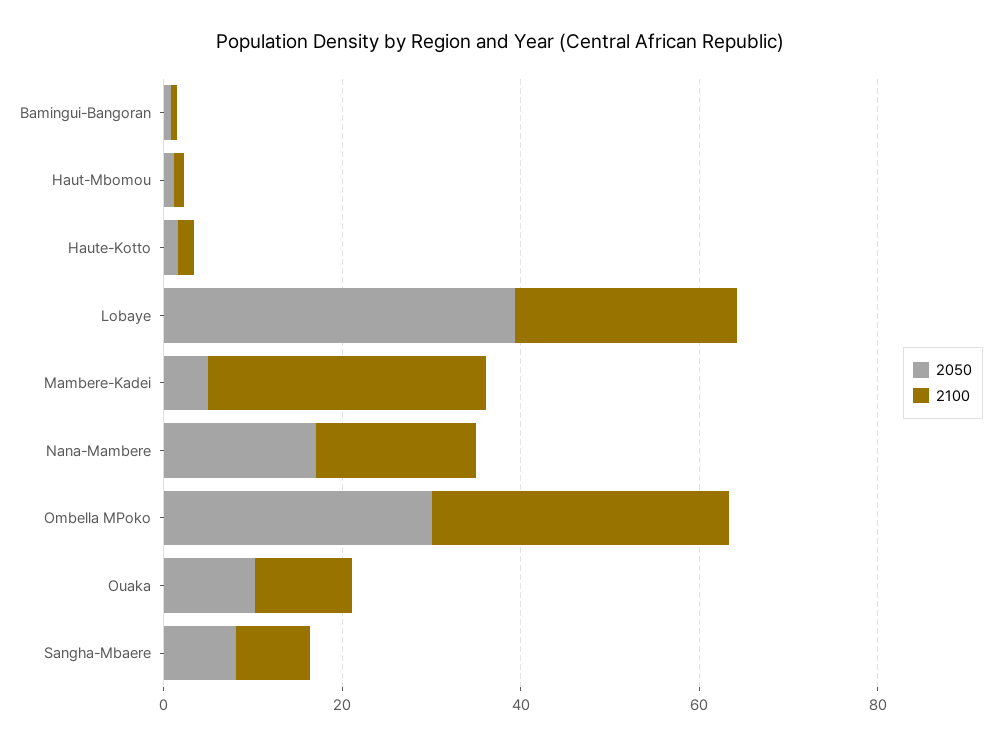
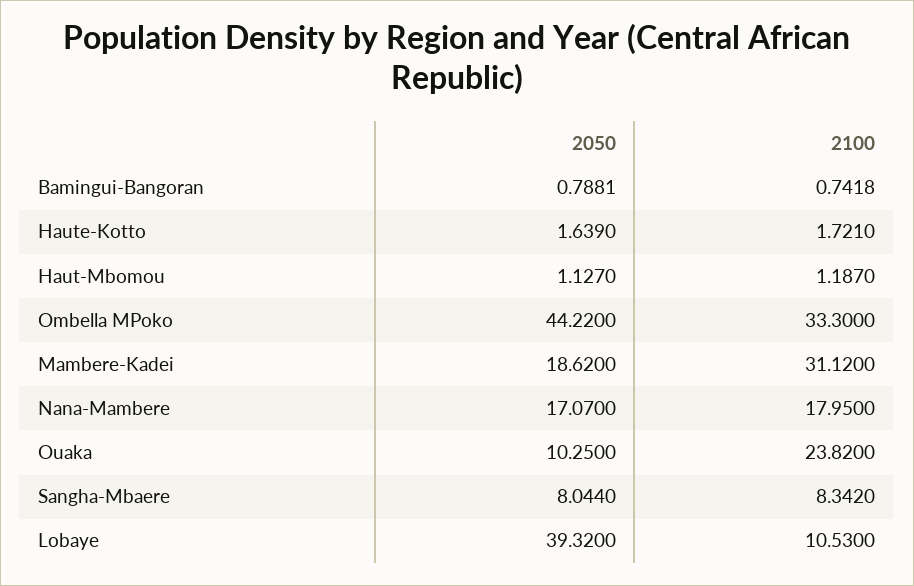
  {
    "2050": {
      "Bamingui-Bangoran": 0.7881,
      "Haut-Mbomou": 1.127,
      "Haute-Kotto": 1.639,
      "Lobaye": 39.32,
-     "Mambere-Kadei": 5,
+     "Mambere-Kadei": 18.62,
      "Nana-Mambere": 17.07,
-     "Ombella MPoko": 30,
+     "Ombella MPoko": 44.22,
      "Ouaka": 10.25,
      "Sangha-Mbaere": 8.044
    },
    "2100": {
      "Bamingui-Bangoran": 0.7418,
      "Haut-Mbomou": 1.187,
      "Haute-Kotto": 1.721,
-     "Lobaye": 25,
+     "Lobaye": 10.53,
      "Mambere-Kadei": 31.12,
      "Nana-Mambere": 17.95,
      "Ombella MPoko": 33.3,
-     "Ouaka": 10,
+     "Ouaka": 23.82,
      "Sangha-Mbaere": 8.342
    }
  }

